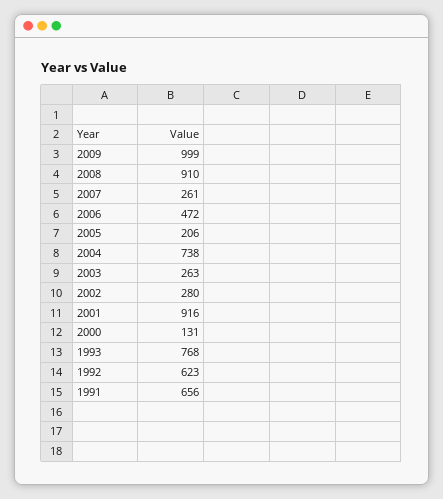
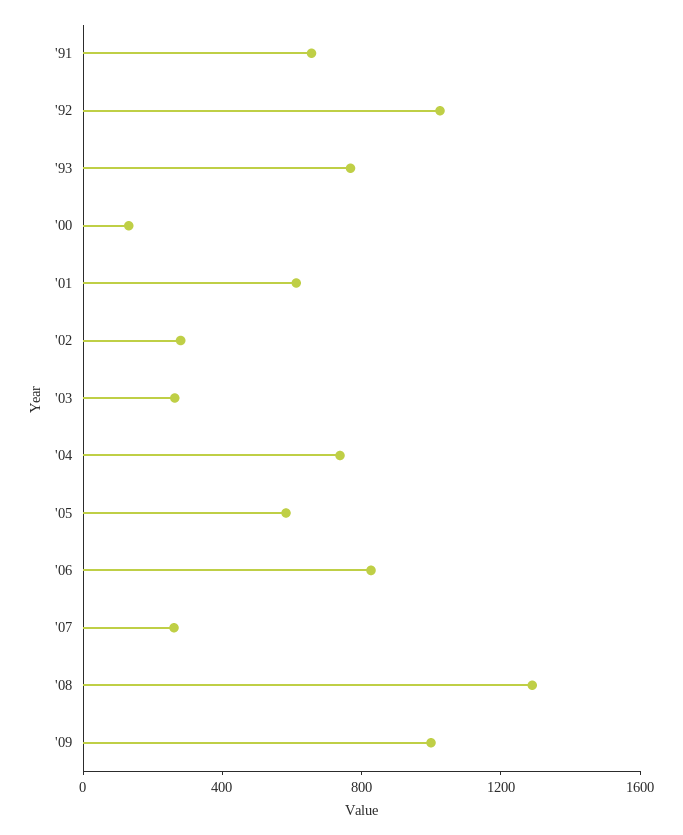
  {
    "2009": 999,
-   "2008": 910,
+   "2008": 1300,
    "2007": 261,
-   "2006": 472,
+   "2006": 800,
-   "2005": 206,
+   "2005": 600,
    "2004": 738,
    "2003": 263,
    "2002": 280,
-   "2001": 916,
+   "2001": 600,
    "2000": 131,
    "1993": 768,
-   "1992": 623,
+   "1992": 1000,
    "1991": 656
  }

